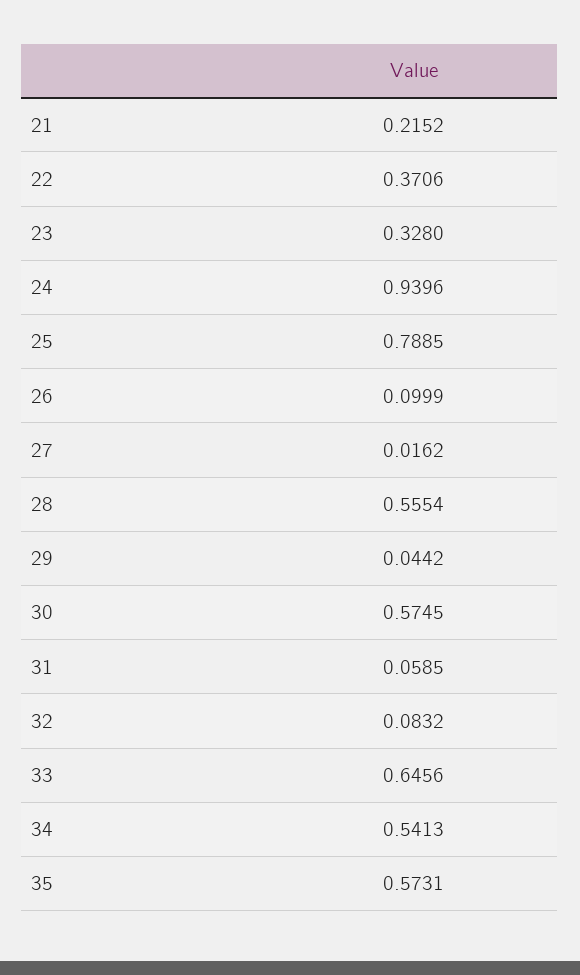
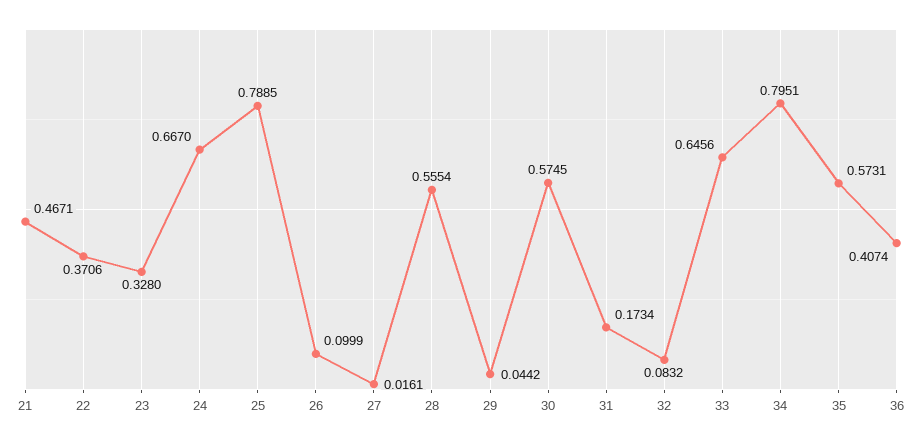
  {
-   "21": 0.2152,
+   "21": 0.4671,
    "22": 0.3706,
    "23": 0.328,
-   "24": 0.9396,
+   "24": 0.667,
    "25": 0.7885,
    "26": 0.0999,
-   "27": 0.0162,
+   "27": 0.0161,
    "28": 0.5554,
    "29": 0.0442,
    "30": 0.5745,
-   "31": 0.0585,
+   "31": 0.1734,
    "32": 0.0832,
    "33": 0.6456,
-   "34": 0.5413,
+   "34": 0.7951,
-   "35": 0.5731
+   "35": 0.5731,
+   "36": 0.4074
  }

